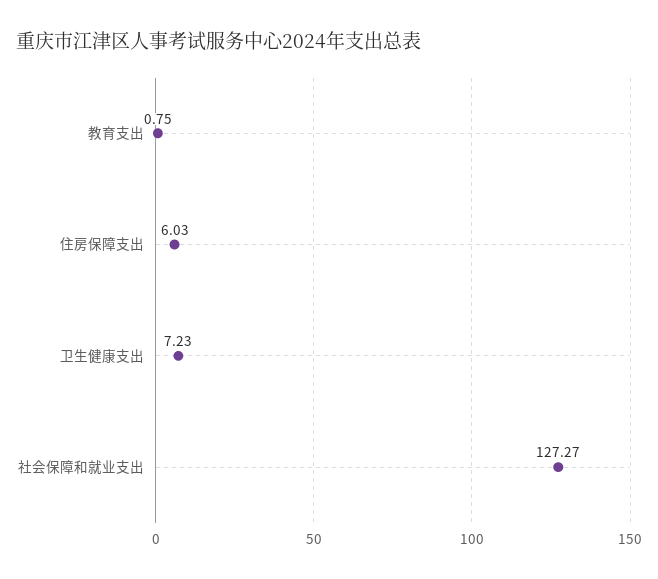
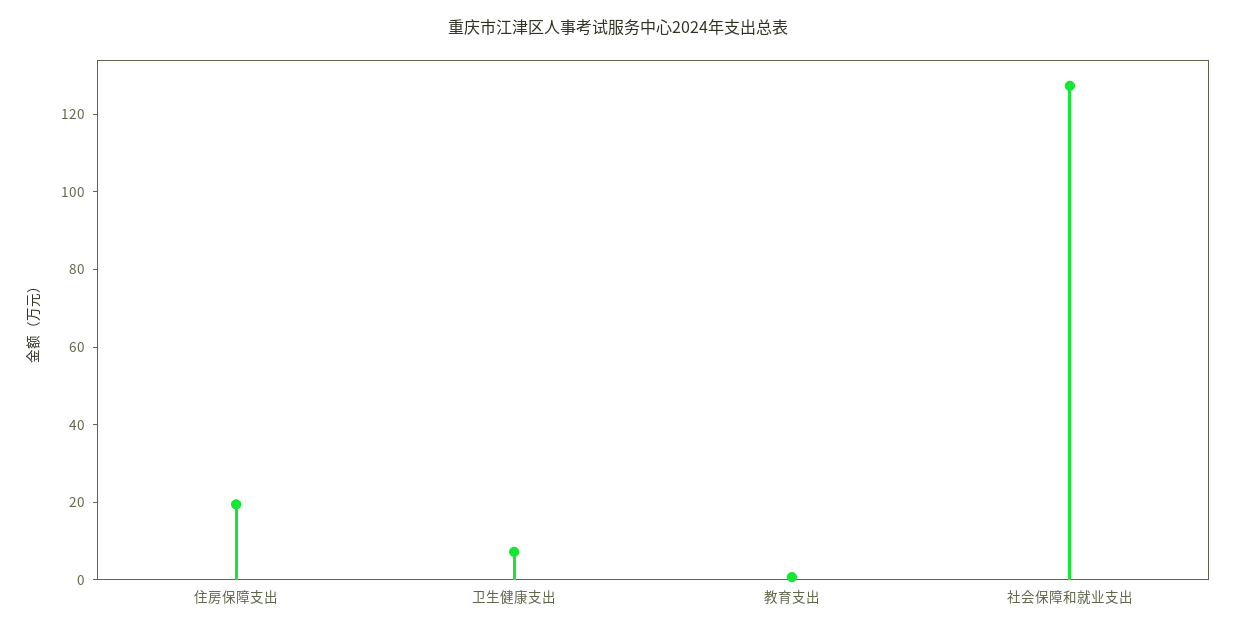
  {
    "教育支出": 0.75,
-   "住房保障支出": 6.03,
+   "住房保障支出": 20,
    "卫生健康支出": 7.23,
    "社会保障和就业支出": 127.27
  }

